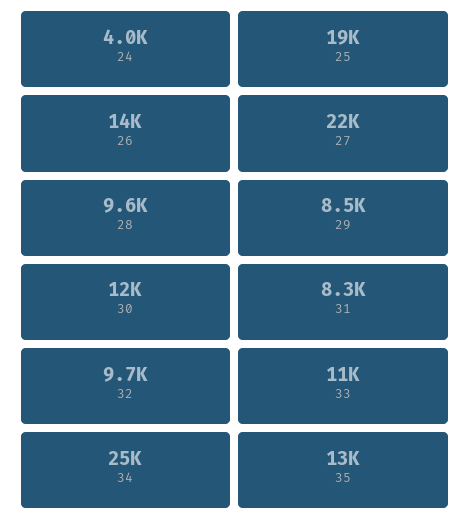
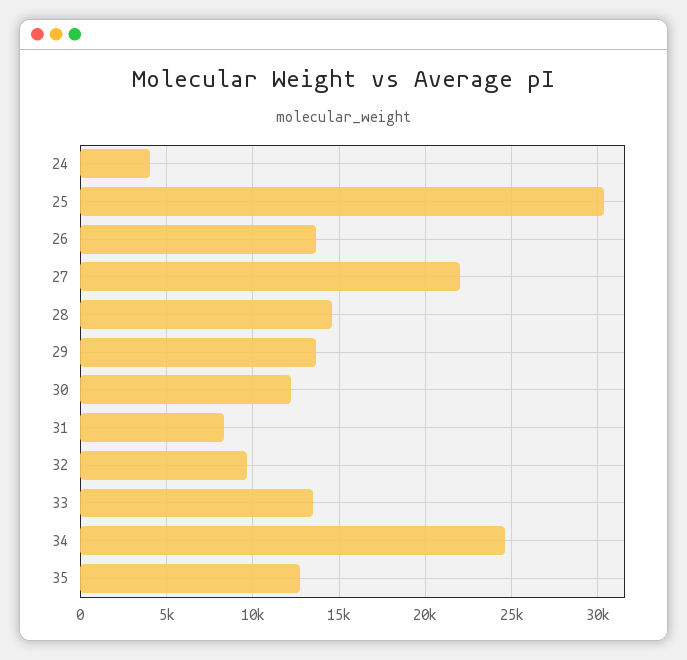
  {
    "24": 4000,
-   "25": 19000,
+   "25": 30500,
    "26": 14000,
    "27": 22000,
-   "28": 9600,
+   "28": 14500,
-   "29": 8500,
+   "29": 13500,
    "30": 12000,
    "31": 8300,
    "32": 9700,
-   "33": 11000,
+   "33": 13500,
    "34": 25000,
    "35": 13000
  }

